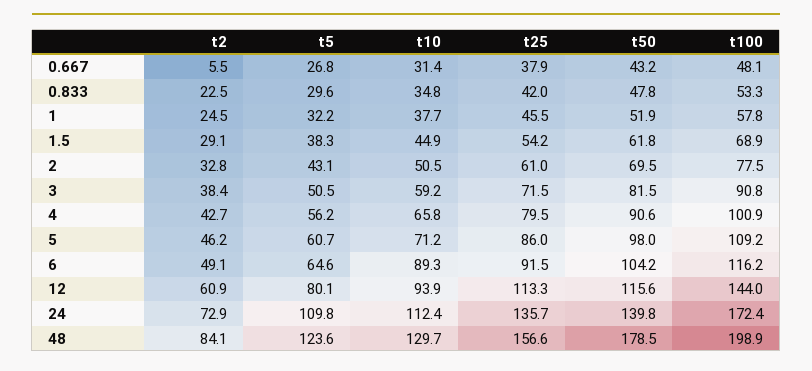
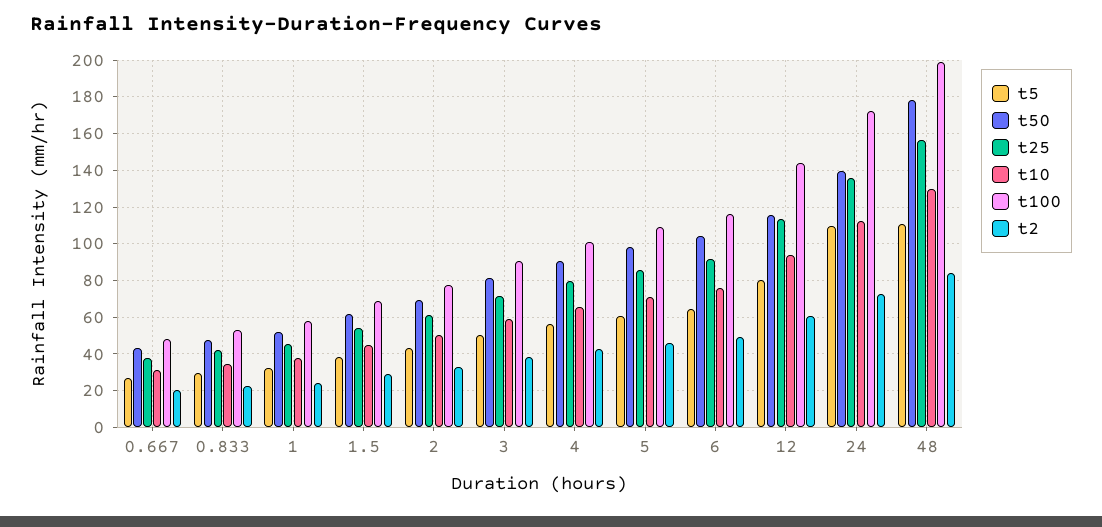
  {
    "t2": {
-     "0.667": 5.5,
+     "0.667": 20,
      "0.833": 22.5,
      "1": 24.5,
      "1.5": 29.1,
      "2": 32.8,
      "3": 38.4,
      "4": 42.7,
      "5": 46.2,
      "6": 49.1,
      "12": 60.9,
      "24": 72.9,
      "48": 84.1
    },
    "t5": {
      "0.667": 26.8,
      "0.833": 29.6,
      "1": 32.2,
      "1.5": 38.3,
      "2": 43.1,
      "3": 50.5,
      "4": 56.2,
      "5": 60.7,
      "6": 64.6,
      "12": 80.1,
      "24": 109.8,
-     "48": 123.6
+     "48": 110
    },
    "t10": {
      "0.667": 31.4,
      "0.833": 34.8,
      "1": 37.7,
      "1.5": 44.9,
      "2": 50.5,
      "3": 59.2,
      "4": 65.8,
      "5": 71.2,
-     "6": 89.3,
+     "6": 75,
      "12": 93.9,
      "24": 112.4,
      "48": 129.7
    },
    "t25": {
      "0.667": 37.9,
      "0.833": 42,
      "1": 45.5,
      "1.5": 54.2,
      "2": 61,
      "3": 71.5,
      "4": 79.5,
      "5": 86,
      "6": 91.5,
      "12": 113.3,
      "24": 135.7,
      "48": 156.6
    },
    "t50": {
      "0.667": 43.2,
      "0.833": 47.8,
      "1": 51.9,
      "1.5": 61.8,
      "2": 69.5,
      "3": 81.5,
      "4": 90.6,
      "5": 98,
      "6": 104.2,
      "12": 115.6,
      "24": 139.8,
      "48": 178.5
    },
    "t100": {
      "0.667": 48.1,
      "0.833": 53.3,
      "1": 57.8,
      "1.5": 68.9,
      "2": 77.5,
      "3": 90.8,
      "4": 100.9,
      "5": 109.2,
      "6": 116.2,
      "12": 144,
      "24": 172.4,
      "48": 198.9
    }
  }

